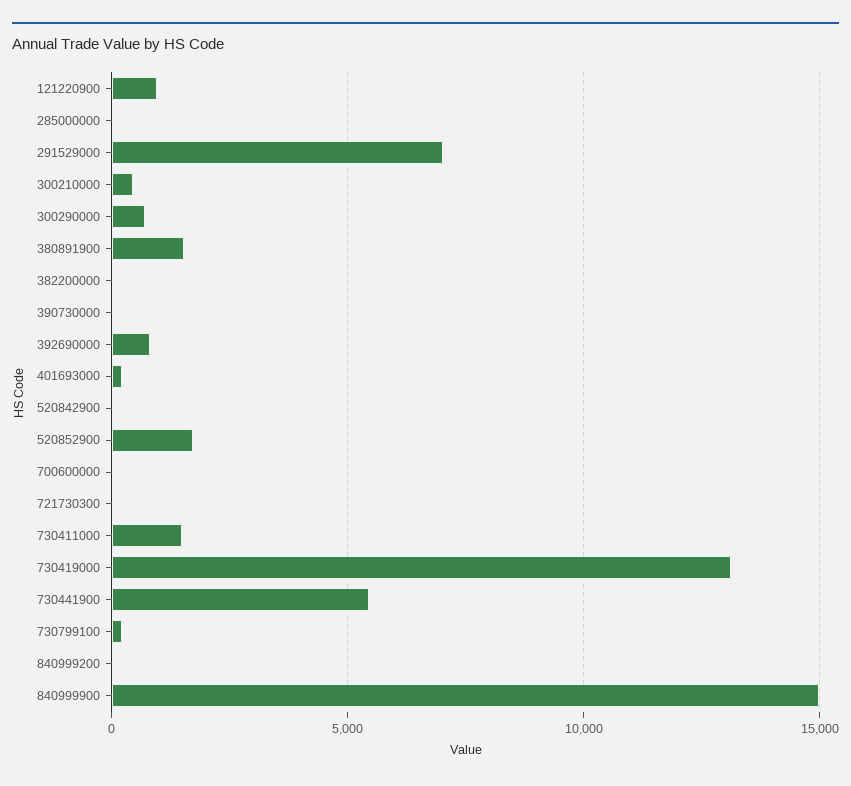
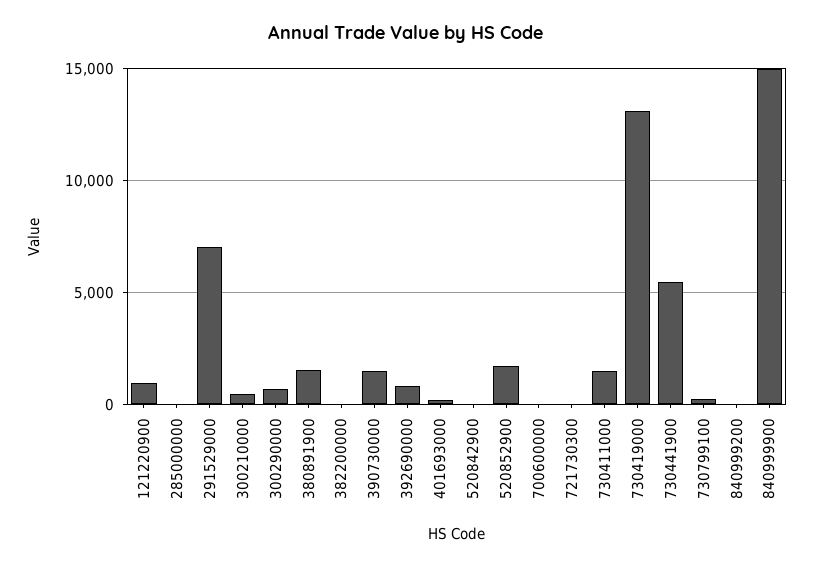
  {
    "121220900": 1000,
    "285000000": 0,
    "291529000": 7000,
    "300210000": 500,
    "300290000": 500,
    "380891900": 1500,
    "382200000": 0,
-   "390730000": 0,
+   "390730000": 1500,
    "392690000": 1000,
    "401693000": 0,
    "520842900": 0,
    "520852900": 1500,
    "700600000": 0,
    "721730300": 0,
    "730411000": 1500,
    "730419000": 13000,
    "730441900": 5500,
    "730799100": 0,
    "840999200": 0,
    "840999900": 15000
  }

